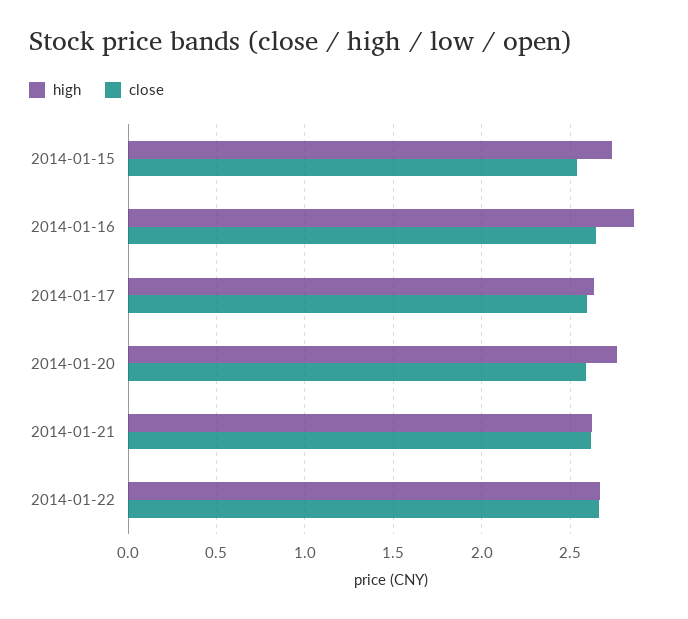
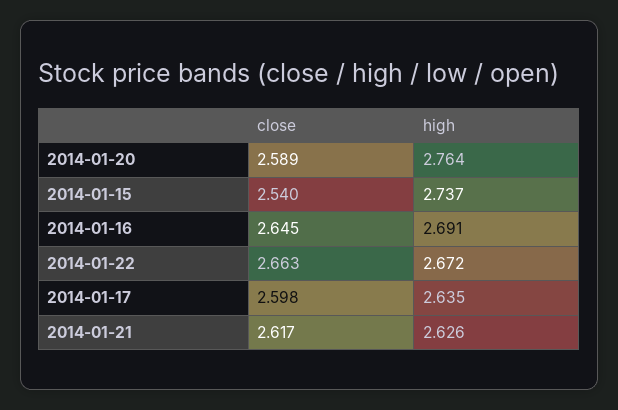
  {
    "high": {
      "2014-01-15": 2.737,
-     "2014-01-16": 2.85,
+     "2014-01-16": 2.691,
      "2014-01-17": 2.635,
      "2014-01-20": 2.764,
      "2014-01-21": 2.626,
      "2014-01-22": 2.672
    },
    "close": {
      "2014-01-15": 2.54,
      "2014-01-16": 2.645,
      "2014-01-17": 2.598,
      "2014-01-20": 2.589,
      "2014-01-21": 2.617,
      "2014-01-22": 2.663
    }
  }

